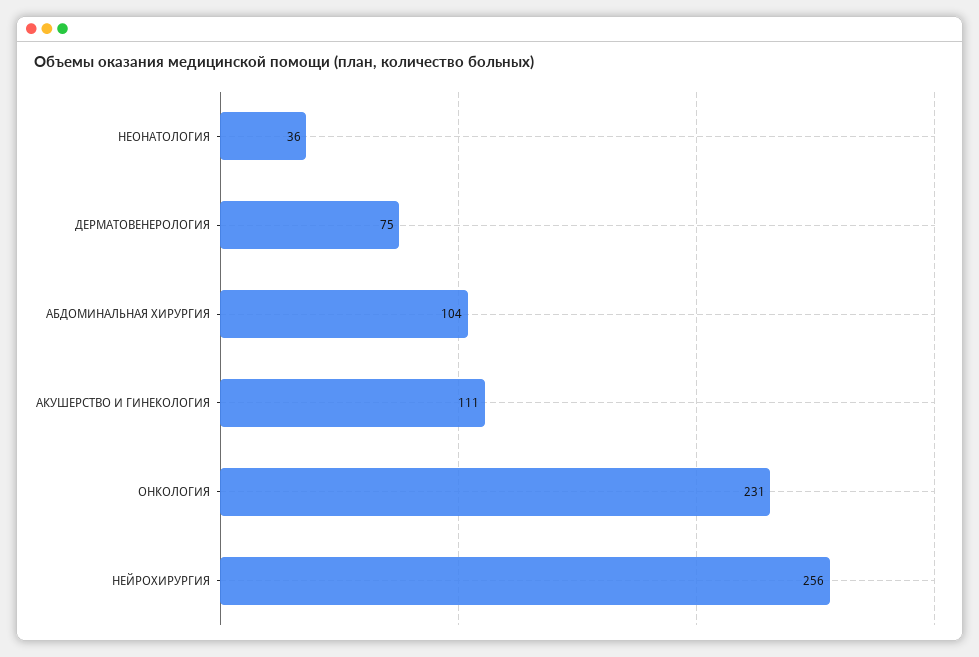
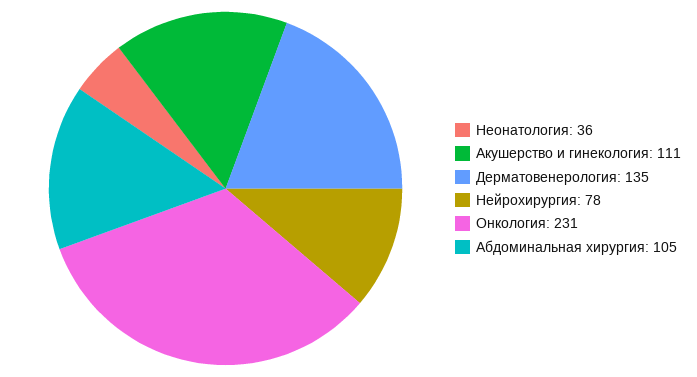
  {
    "НЕОНАТОЛОГИЯ": 36,
-   "ДЕРМАТОВЕНЕРОЛОГИЯ": 75,
+   "ДЕРМАТОВЕНЕРОЛОГИЯ": 135,
-   "АБДОМИНАЛЬНАЯ ХИРУРГИЯ": 104,
+   "АБДОМИНАЛЬНАЯ ХИРУРГИЯ": 105,
    "АКУШЕРСТВО И ГИНЕКОЛОГИЯ": 111,
    "ОНКОЛОГИЯ": 231,
-   "НЕЙРОХИРУРГИЯ": 256
+   "НЕЙРОХИРУРГИЯ": 78
  }

